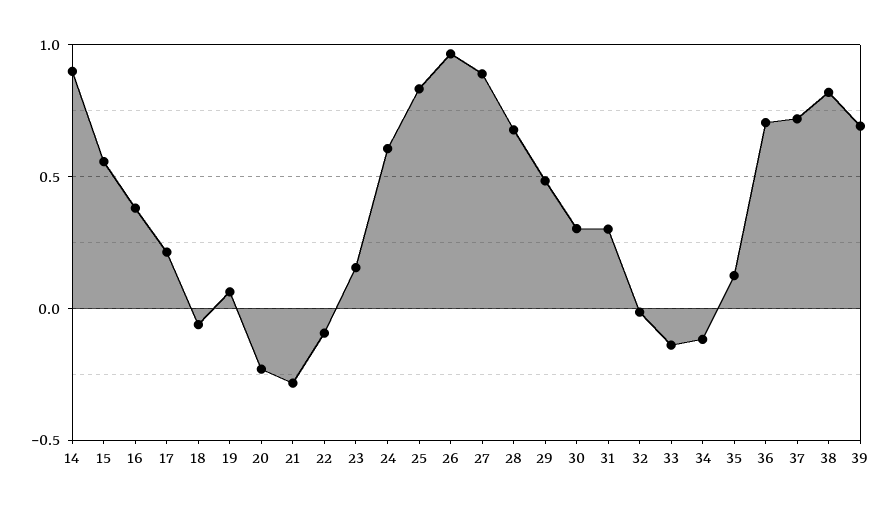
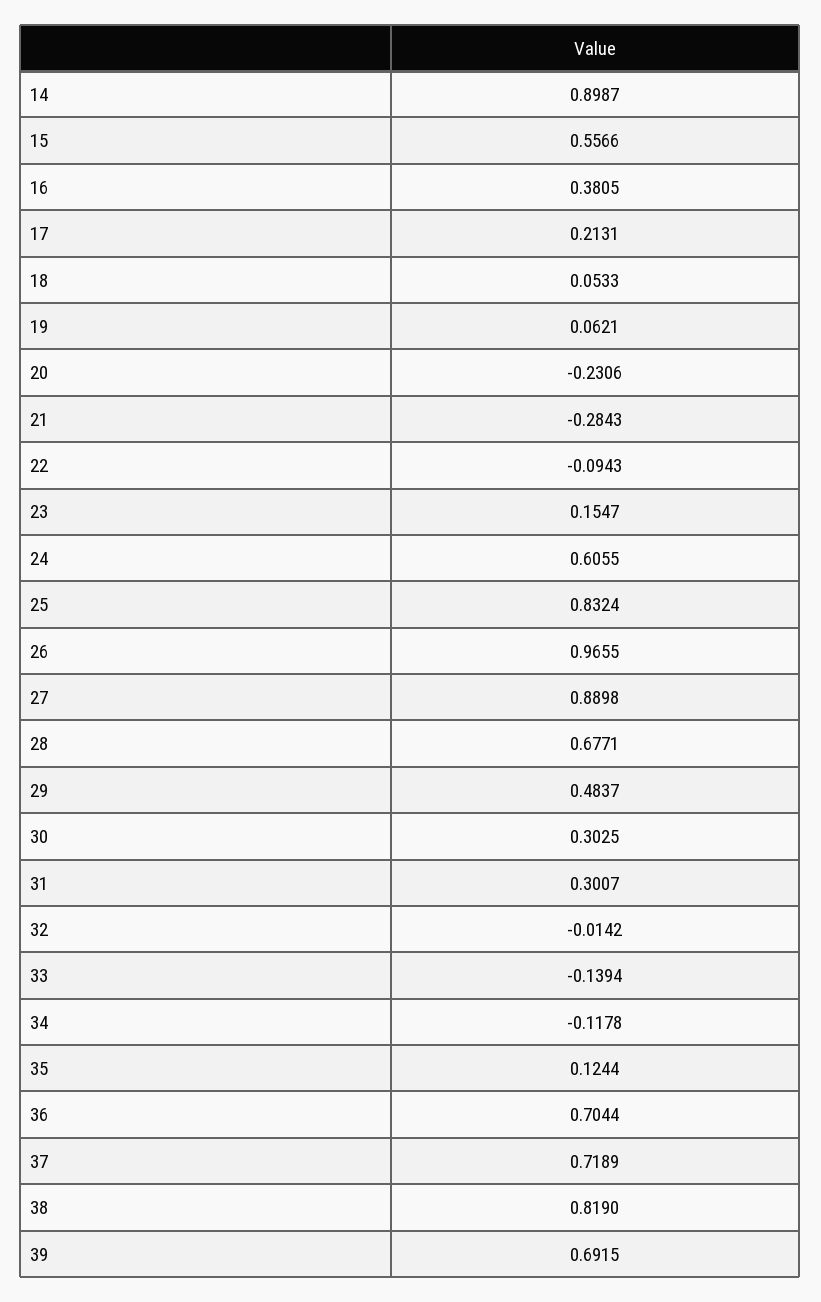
  {
    "14": 0.8987,
    "15": 0.5566,
    "16": 0.3805,
    "17": 0.2131,
-   "18": -0.05,
+   "18": 0.0533,
    "19": 0.0621,
    "20": -0.2306,
    "21": -0.2843,
    "22": -0.0943,
    "23": 0.1547,
    "24": 0.6055,
    "25": 0.8324,
    "26": 0.9655,
    "27": 0.8898,
    "28": 0.6771,
    "29": 0.4837,
    "30": 0.3025,
    "31": 0.3007,
    "32": -0.0142,
    "33": -0.1394,
    "34": -0.1178,
    "35": 0.1244,
    "36": 0.7044,
    "37": 0.7189,
    "38": 0.819,
    "39": 0.6915
  }

